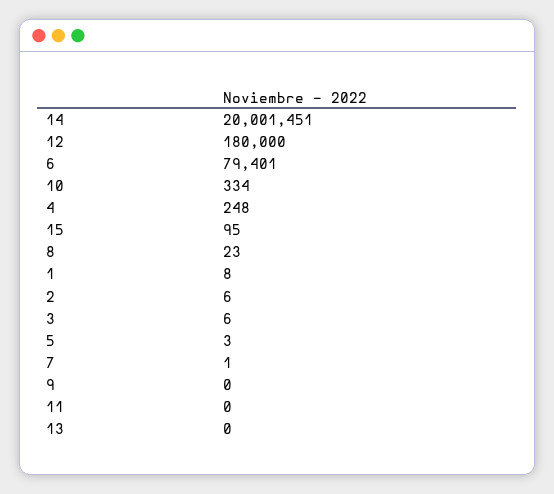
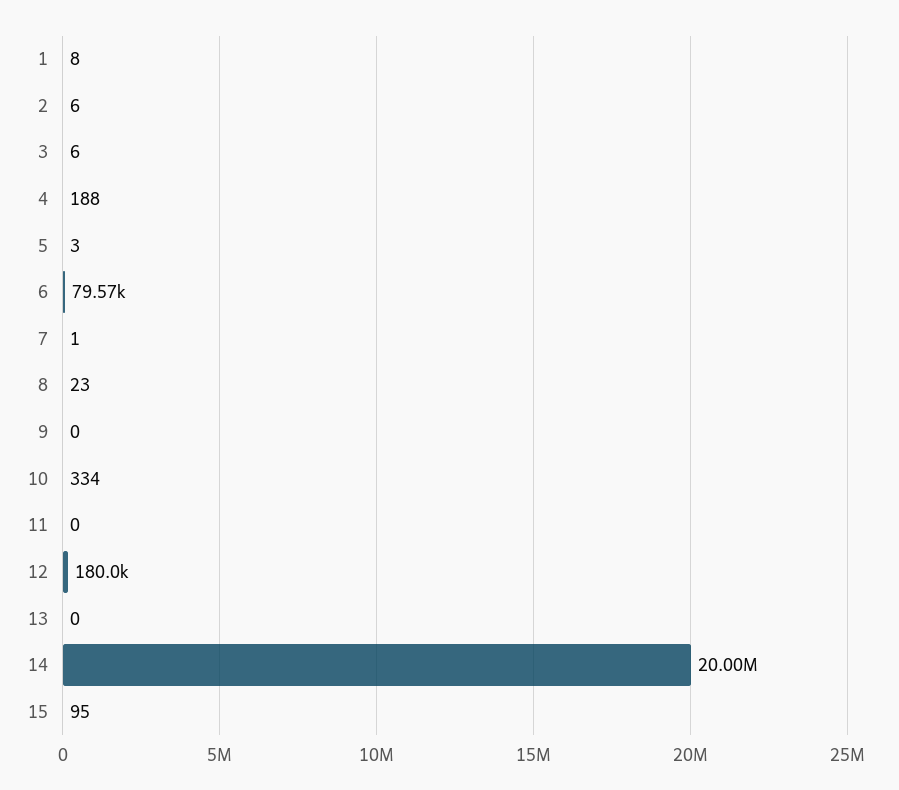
  {
    "14": 20001451,
    "12": 180000,
-   "6": 79401,
+   "6": 79570,
    "10": 334,
-   "4": 248,
+   "4": 188,
    "15": 95,
    "8": 23,
    "1": 8,
    "2": 6,
    "3": 6,
    "5": 3,
    "7": 1,
    "9": 0,
    "11": 0,
    "13": 0
  }

